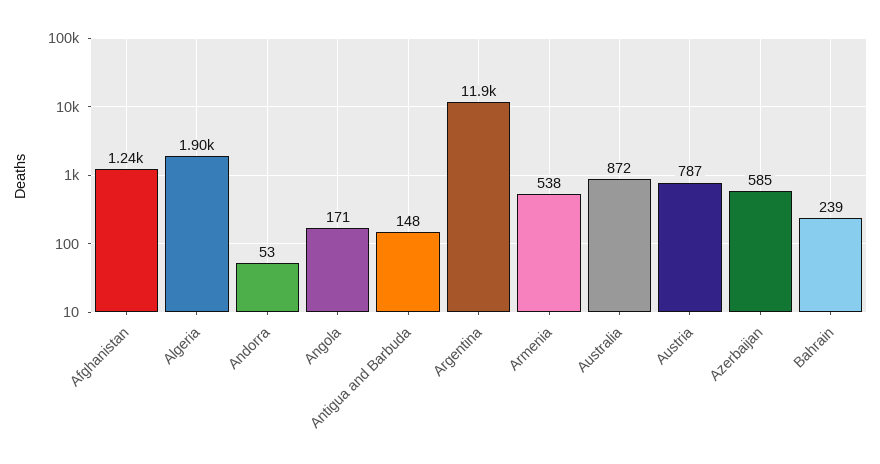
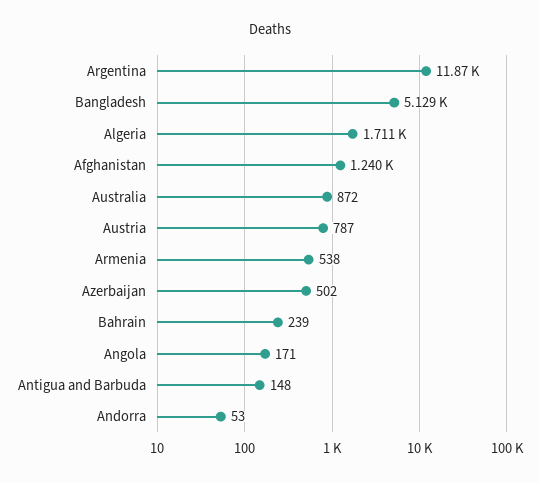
  {
    "Afghanistan": 1240,
-   "Algeria": 1900,
+   "Algeria": 1711,
    "Andorra": 53,
    "Angola": 171,
    "Antigua and Barbuda": 148,
    "Argentina": 11870,
    "Armenia": 538,
    "Australia": 872,
    "Austria": 787,
-   "Azerbaijan": 585,
+   "Azerbaijan": 502,
-   "Bahrain": 239
+   "Bahrain": 239,
+   "Bangladesh": 5129
  }

